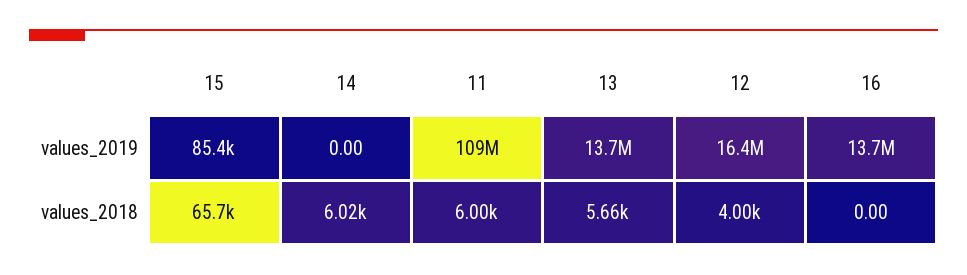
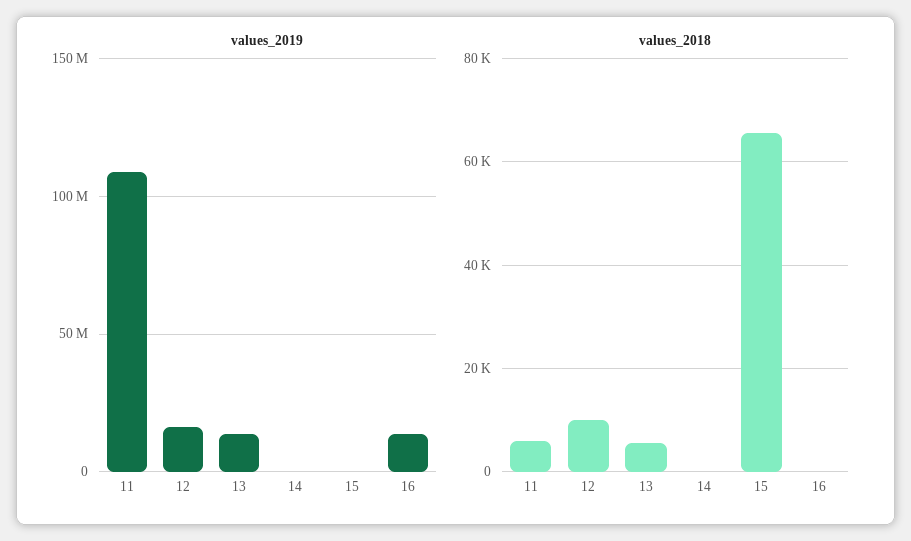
  {
    "values_2019": {
      "15": 85400,
      "14": 0,
      "11": 109000000,
      "13": 13700000,
      "12": 16400000,
      "16": 13700000
    },
    "values_2018": {
      "15": 65700,
-     "14": 6020,
+     "14": 0,
      "11": 6000,
      "13": 5660,
-     "12": 4000,
+     "12": 10000,
      "16": 0
    }
  }

